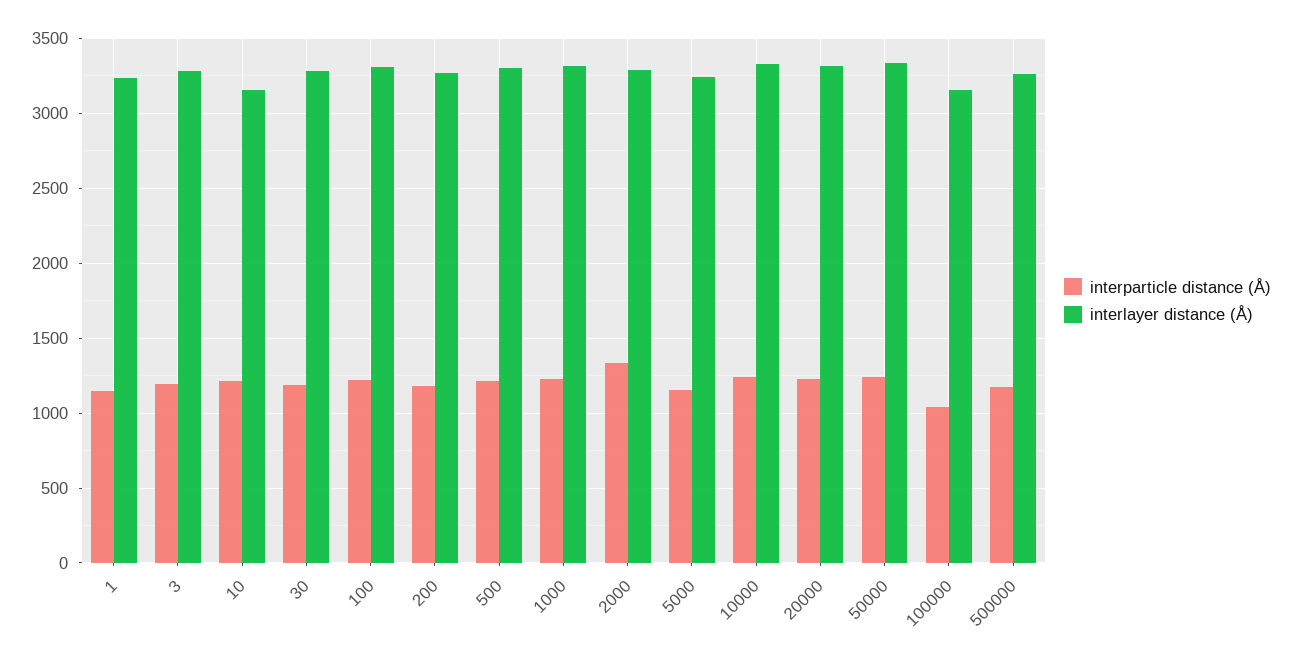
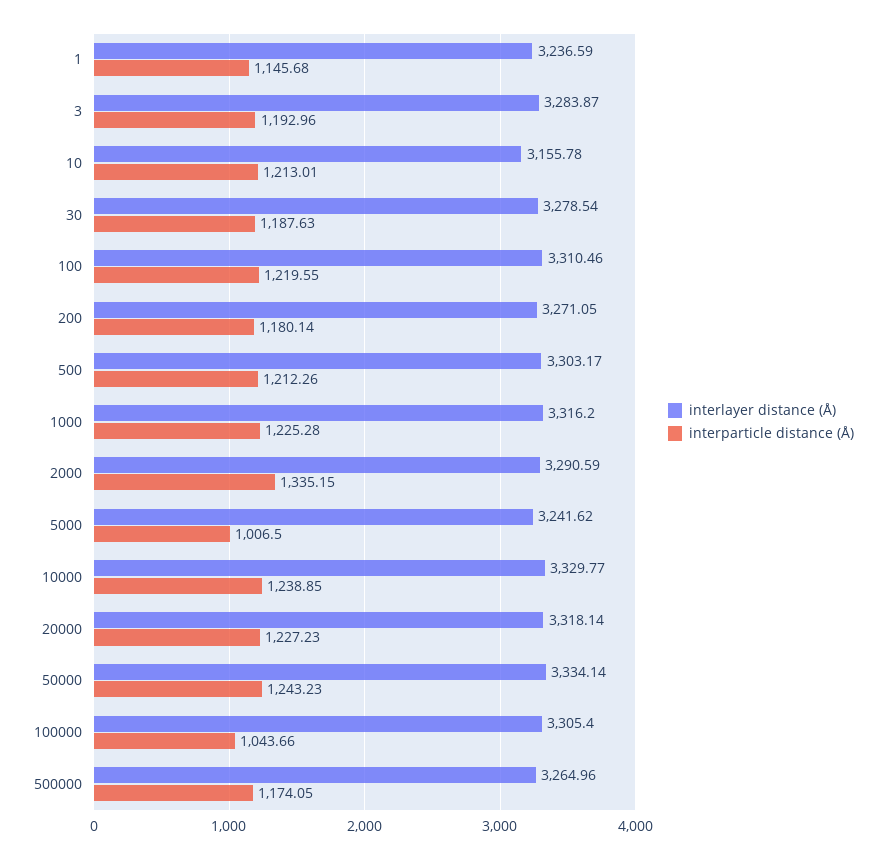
  {
    "interparticle distance (Å)": {
      "1": 1145.68,
      "3": 1192.96,
      "10": 1213.01,
      "30": 1187.63,
      "100": 1219.55,
      "200": 1180.14,
      "500": 1212.26,
      "1000": 1225.28,
      "2000": 1335.15,
-     "5000": 1150,
+     "5000": 1006.5,
      "10000": 1238.85,
      "20000": 1227.23,
      "50000": 1243.23,
      "100000": 1043.66,
      "500000": 1174.05
    },
    "interlayer distance (Å)": {
      "1": 3236.59,
      "3": 3283.87,
      "10": 3155.78,
      "30": 3278.54,
      "100": 3310.46,
      "200": 3271.05,
      "500": 3303.17,
      "1000": 3316.2,
      "2000": 3290.59,
      "5000": 3241.62,
      "10000": 3329.77,
      "20000": 3318.14,
      "50000": 3334.14,
-     "100000": 3150,
+     "100000": 3305.4,
      "500000": 3264.96
    }
  }

